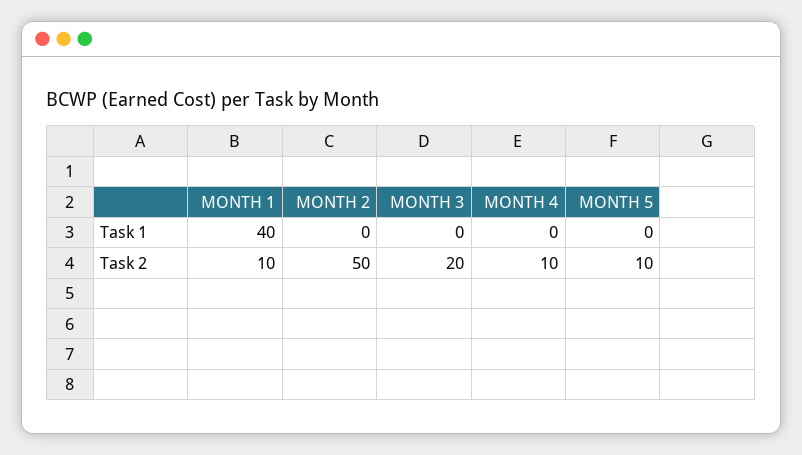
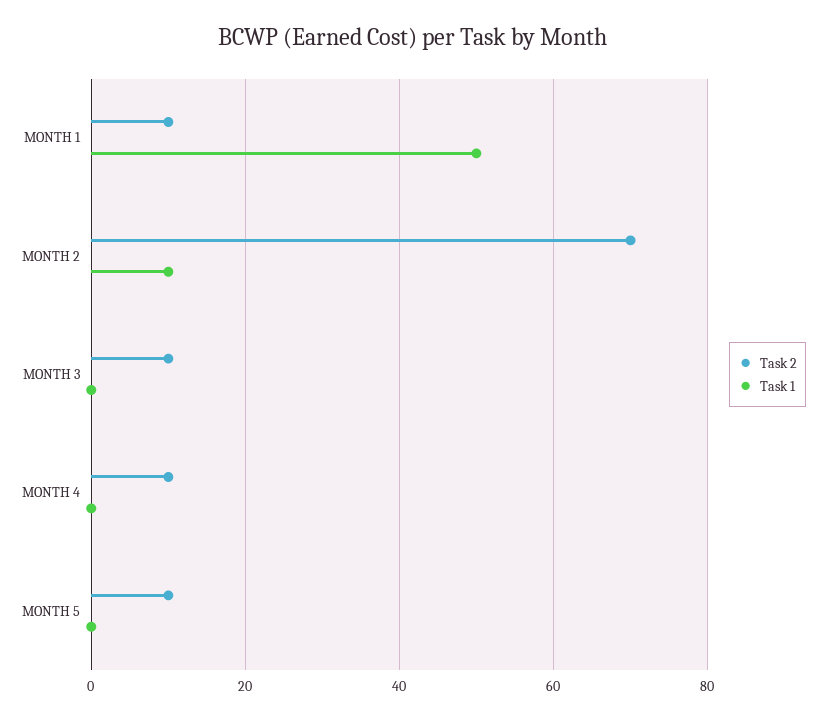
  {
    "Task 1": {
-     "MONTH 1": 40,
+     "MONTH 1": 50,
-     "MONTH 2": 0,
+     "MONTH 2": 10,
      "MONTH 3": 0,
      "MONTH 4": 0,
      "MONTH 5": 0
    },
    "Task 2": {
      "MONTH 1": 10,
-     "MONTH 2": 50,
+     "MONTH 2": 70,
-     "MONTH 3": 20,
+     "MONTH 3": 10,
      "MONTH 4": 10,
      "MONTH 5": 10
    }
  }

